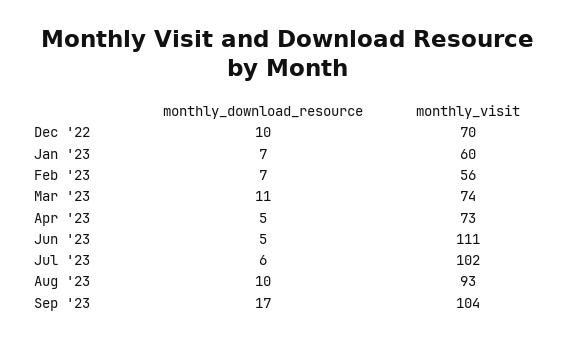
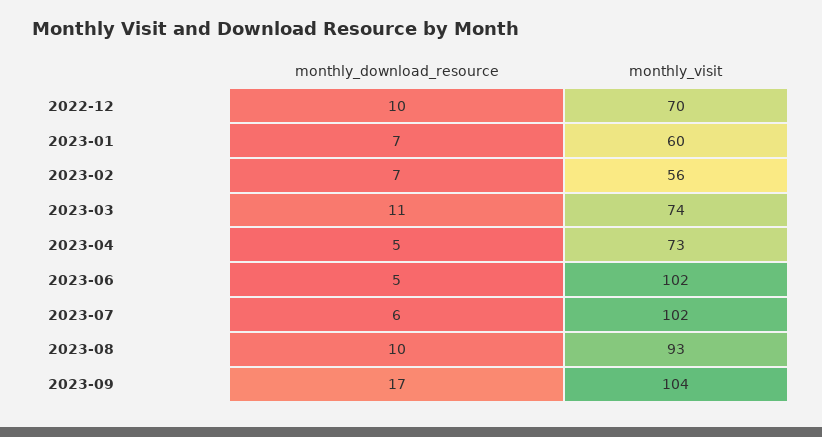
  {
    "monthly_download_resource": {
      "Dec '22": 10,
      "Jan '23": 7,
      "Feb '23": 7,
      "Mar '23": 11,
      "Apr '23": 5,
      "Jun '23": 5,
      "Jul '23": 6,
      "Aug '23": 10,
      "Sep '23": 17
    },
    "monthly_visit": {
      "Dec '22": 70,
      "Jan '23": 60,
      "Feb '23": 56,
      "Mar '23": 74,
      "Apr '23": 73,
-     "Jun '23": 111,
+     "Jun '23": 102,
      "Jul '23": 102,
      "Aug '23": 93,
      "Sep '23": 104
    }
  }

